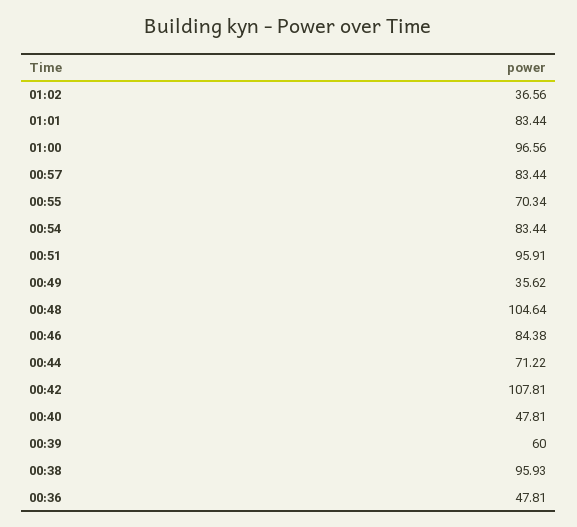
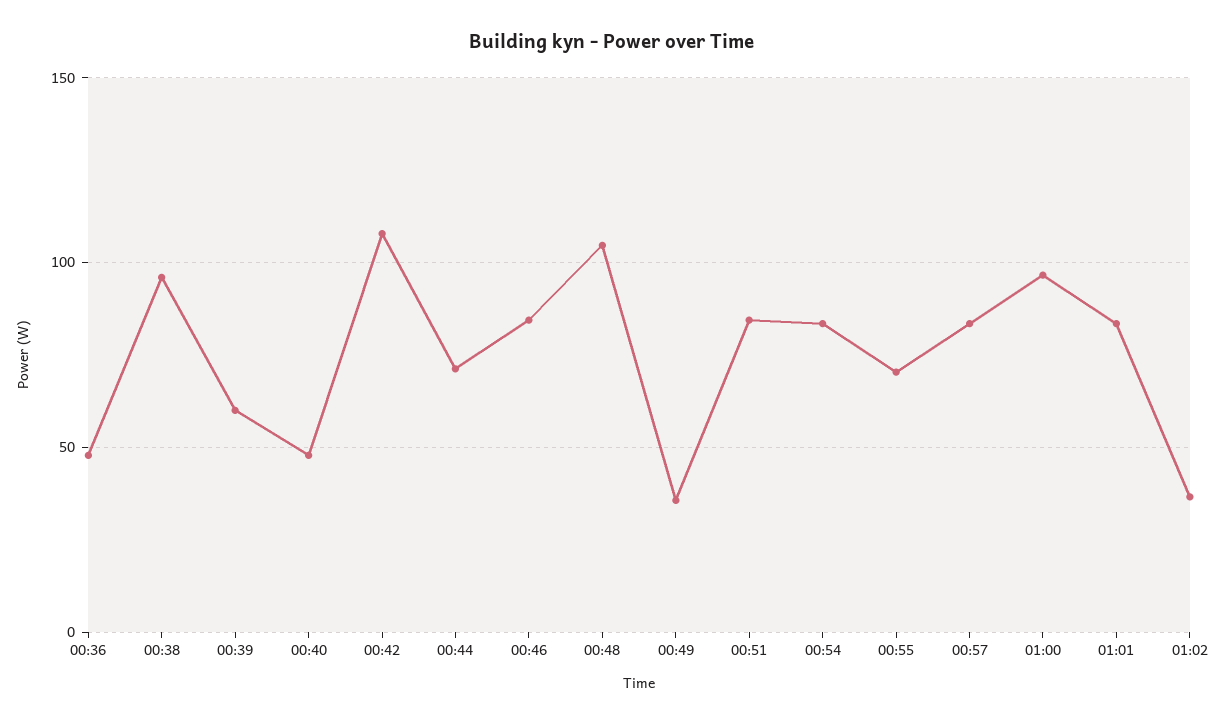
  {
    "01:02": 36.56,
    "01:01": 83.44,
    "01:00": 96.56,
    "00:57": 83.44,
    "00:55": 70.34,
    "00:54": 83.44,
-   "00:51": 95.91,
+   "00:51": 85,
    "00:49": 35.62,
    "00:48": 104.64,
    "00:46": 84.38,
    "00:44": 71.22,
    "00:42": 107.81,
    "00:40": 47.81,
    "00:39": 60,
    "00:38": 95.93,
    "00:36": 47.81
  }

